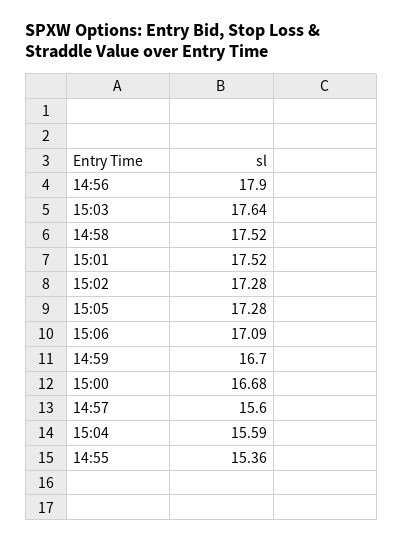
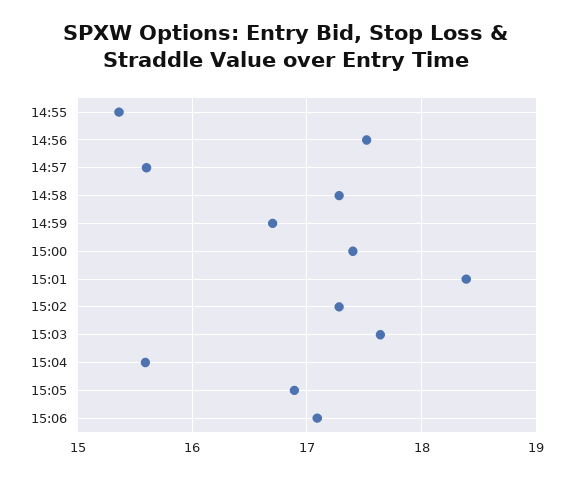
  {
-   "14:56": 17.9,
+   "14:56": 17.5,
    "15:03": 17.64,
-   "14:58": 17.52,
+   "14:58": 17.3,
-   "15:01": 17.52,
+   "15:01": 18.4,
    "15:02": 17.28,
-   "15:05": 17.28,
+   "15:05": 16.9,
    "15:06": 17.09,
    "14:59": 16.7,
-   "15:00": 16.68,
+   "15:00": 17.4,
    "14:57": 15.6,
    "15:04": 15.59,
    "14:55": 15.36
  }

